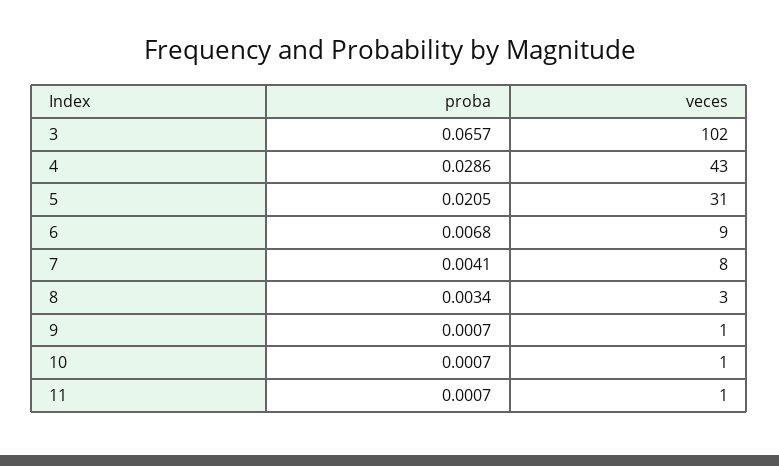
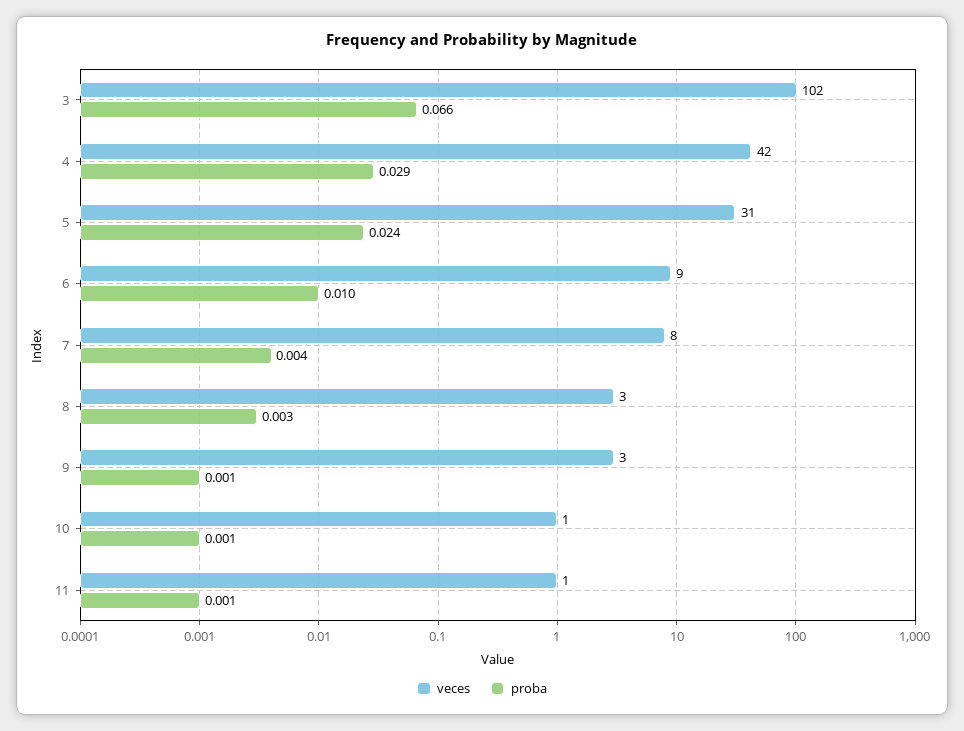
  {
    "proba": {
      "3": 0.0657,
      "4": 0.0286,
-     "5": 0.0205,
+     "5": 0.024,
-     "6": 0.0068,
+     "6": 0.01,
      "7": 0.0041,
      "8": 0.0034,
      "9": 0.0007,
      "10": 0.0007,
      "11": 0.0007
    },
    "veces": {
      "3": 102,
-     "4": 43,
+     "4": 42,
      "5": 31,
      "6": 9,
      "7": 8,
      "8": 3,
-     "9": 1,
+     "9": 3,
      "10": 1,
      "11": 1
    }
  }

